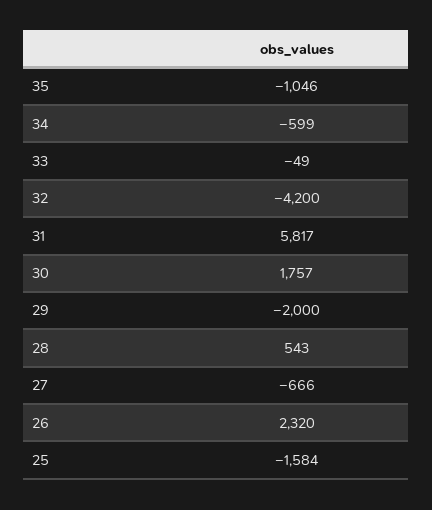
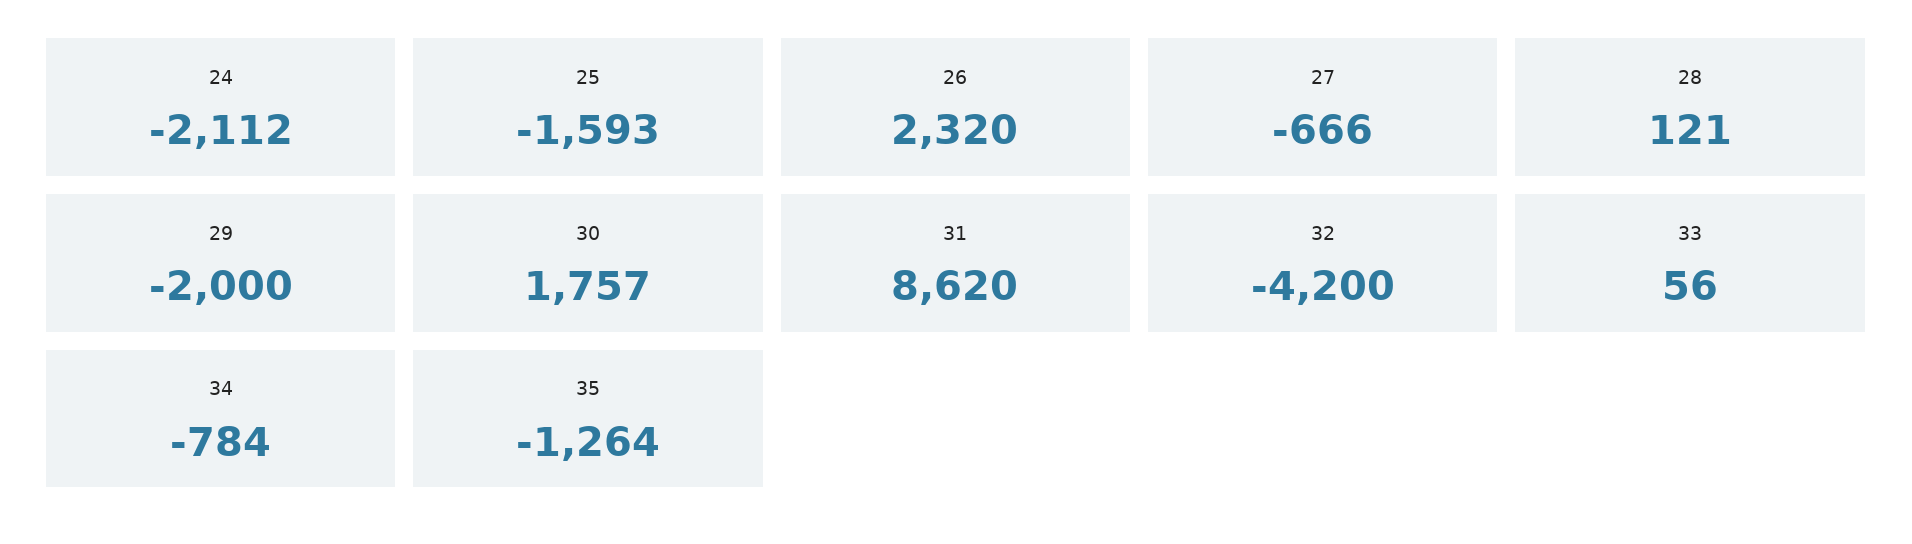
  {
-   "35": -1046,
+   "35": -1264,
-   "34": -599,
+   "34": -784,
-   "33": -49,
+   "33": 56,
    "32": -4200,
-   "31": 5817,
+   "31": 8620,
    "30": 1757,
    "29": -2000,
-   "28": 543,
+   "28": 121,
    "27": -666,
    "26": 2320,
-   "25": -1584
+   "25": -1593,
+   "24": -2112
  }

